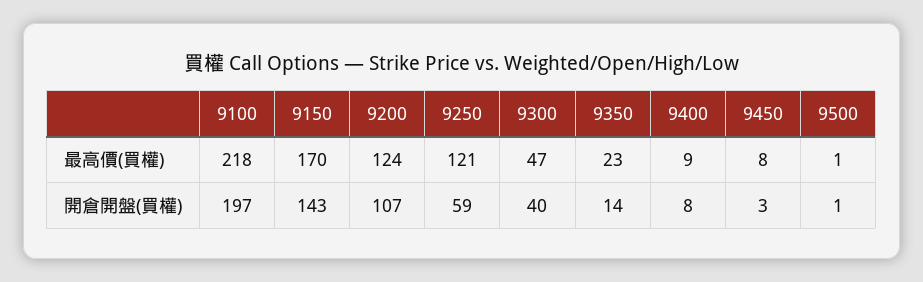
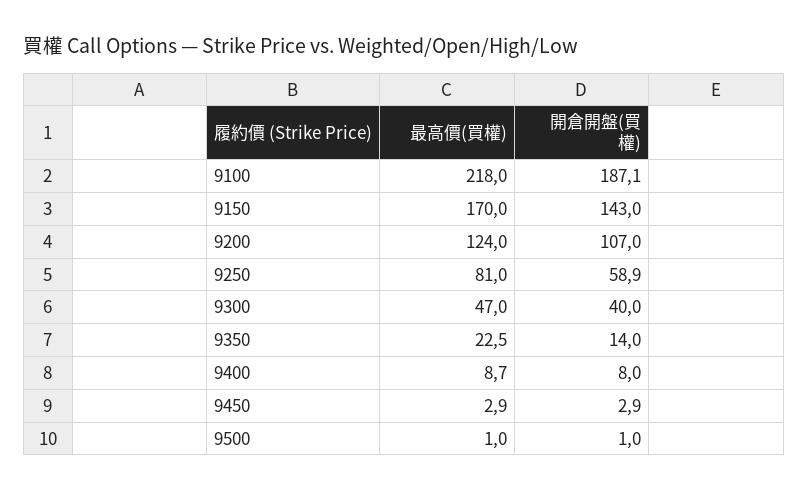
  {
    "9100": {
      "最高價(買權)": 218,
-     "開倉開盤(買權)": 197
+     "開倉開盤(買權)": 187.1
    },
    "9150": {
      "最高價(買權)": 170,
      "開倉開盤(買權)": 143
    },
    "9200": {
      "最高價(買權)": 124,
      "開倉開盤(買權)": 107
    },
    "9250": {
-     "最高價(買權)": 121,
+     "最高價(買權)": 81,
      "開倉開盤(買權)": 58.9
    },
    "9300": {
      "最高價(買權)": 47,
      "開倉開盤(買權)": 40
    },
    "9350": {
      "最高價(買權)": 22.5,
      "開倉開盤(買權)": 14
    },
    "9400": {
      "最高價(買權)": 8.7,
      "開倉開盤(買權)": 8
    },
    "9450": {
-     "最高價(買權)": 8,
+     "最高價(買權)": 2.9,
      "開倉開盤(買權)": 2.9
    },
    "9500": {
      "最高價(買權)": 1,
      "開倉開盤(買權)": 1
    }
  }

